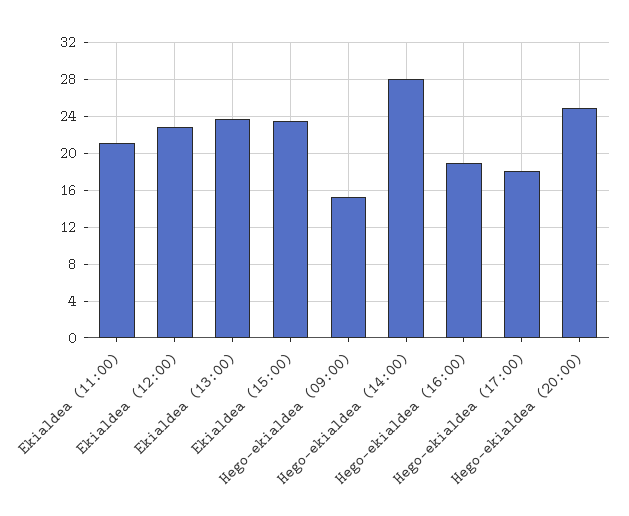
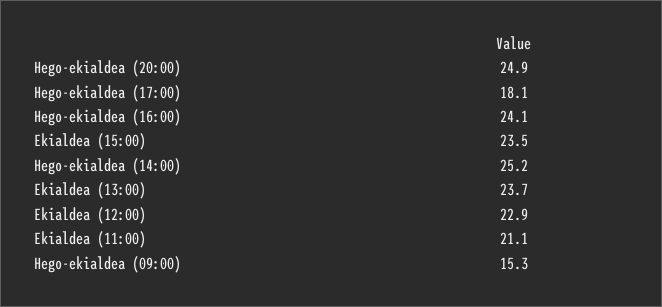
  {
    "Ekialdea (11:00)": 21.1,
    "Ekialdea (12:00)": 22.9,
    "Ekialdea (13:00)": 23.7,
    "Ekialdea (15:00)": 23.5,
    "Hego-ekialdea (09:00)": 15.3,
-   "Hego-ekialdea (14:00)": 28,
+   "Hego-ekialdea (14:00)": 25.2,
-   "Hego-ekialdea (16:00)": 19,
+   "Hego-ekialdea (16:00)": 24.1,
    "Hego-ekialdea (17:00)": 18.1,
    "Hego-ekialdea (20:00)": 24.9
  }

